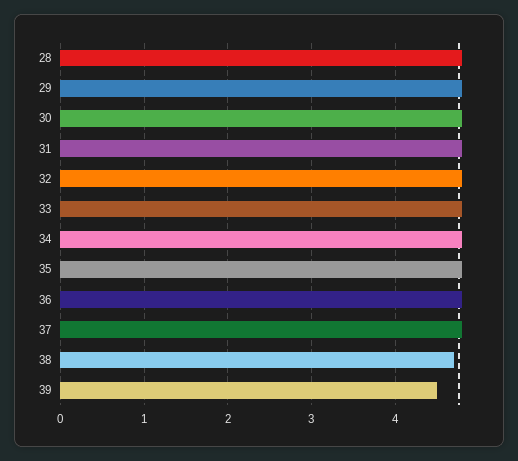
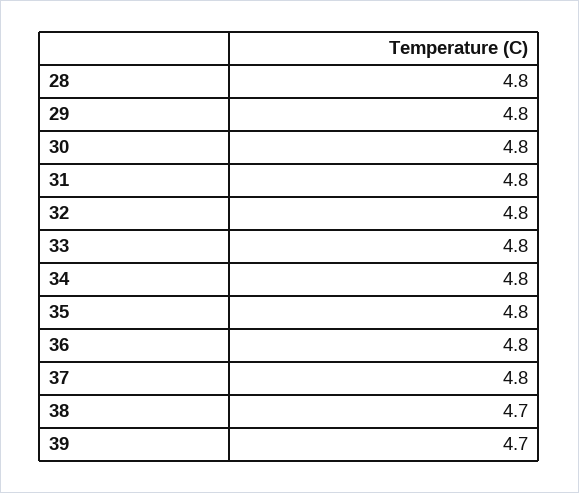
  {
    "28": 4.8,
    "29": 4.8,
    "30": 4.8,
    "31": 4.8,
    "32": 4.8,
    "33": 4.8,
    "34": 4.8,
    "35": 4.8,
    "36": 4.8,
    "37": 4.8,
    "38": 4.7,
-   "39": 4.5
+   "39": 4.7
  }

